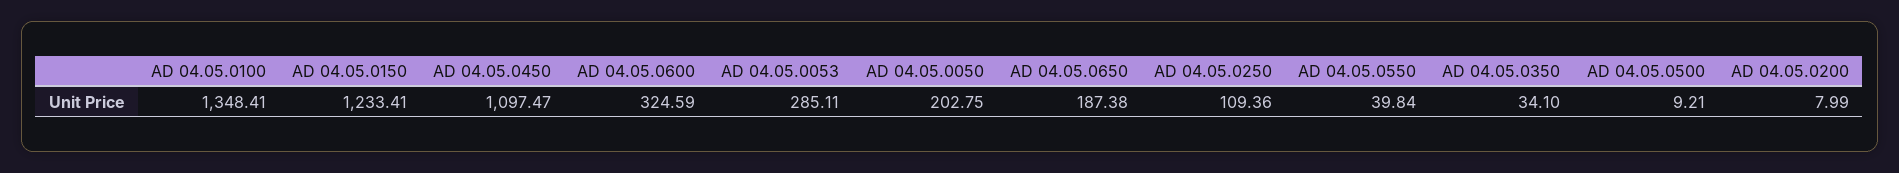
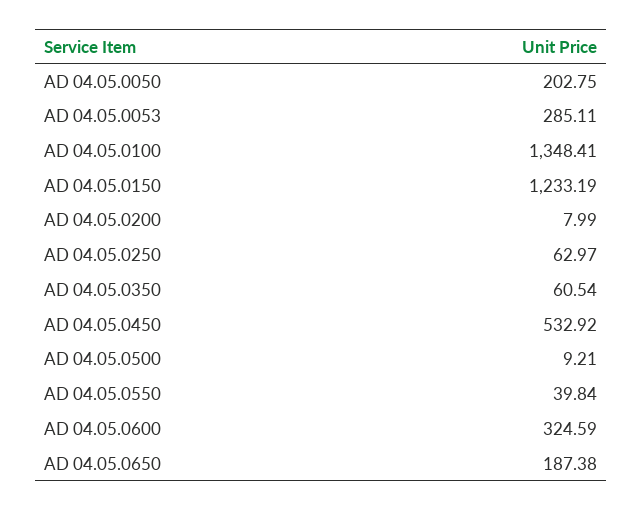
  {
    "AD 04.05.0100": 1348.41,
-   "AD 04.05.0150": 1233.41,
+   "AD 04.05.0150": 1233.19,
-   "AD 04.05.0450": 1097.47,
+   "AD 04.05.0450": 532.92,
    "AD 04.05.0600": 324.59,
    "AD 04.05.0053": 285.11,
    "AD 04.05.0050": 202.75,
    "AD 04.05.0650": 187.38,
-   "AD 04.05.0250": 109.36,
+   "AD 04.05.0250": 62.97,
    "AD 04.05.0550": 39.84,
-   "AD 04.05.0350": 34.1,
+   "AD 04.05.0350": 60.54,
    "AD 04.05.0500": 9.21,
    "AD 04.05.0200": 7.99
  }

